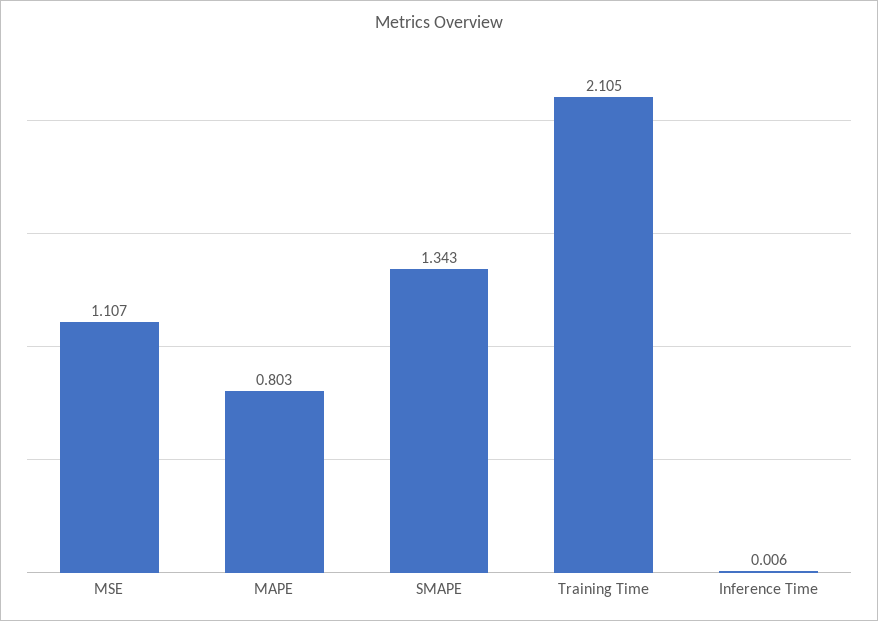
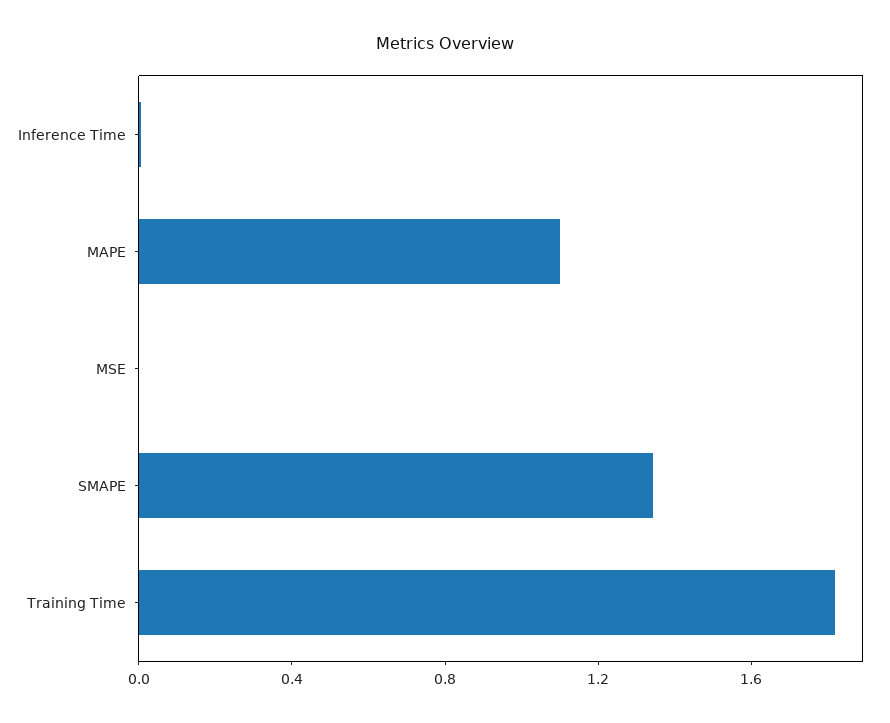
  {
-   "MSE": 1.107,
+   "MSE": 0,
-   "MAPE": 0.803,
+   "MAPE": 1.1,
    "SMAPE": 1.343,
-   "Training Time": 2.105,
+   "Training Time": 1.8,
    "Inference Time": 0.006
  }

